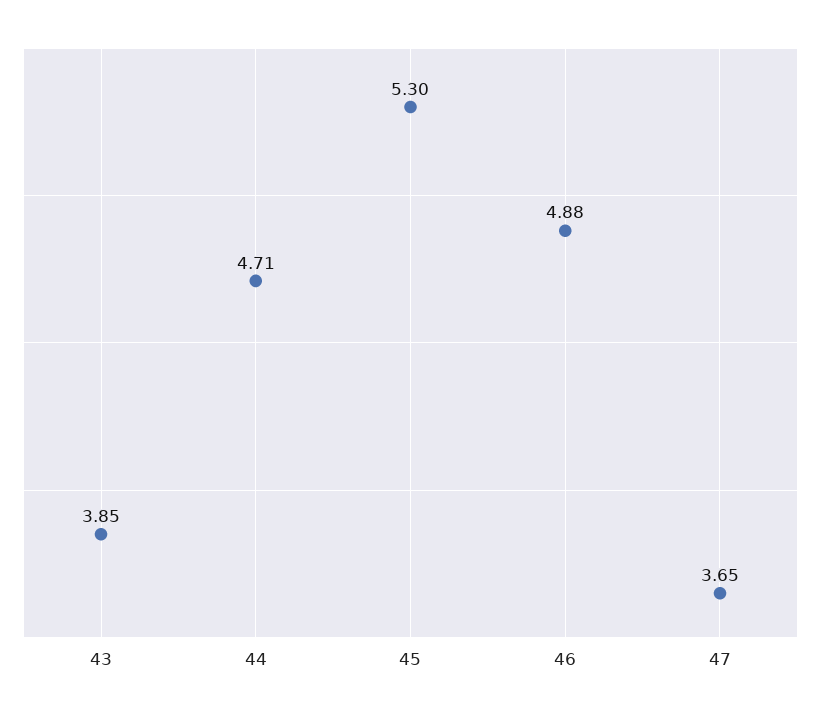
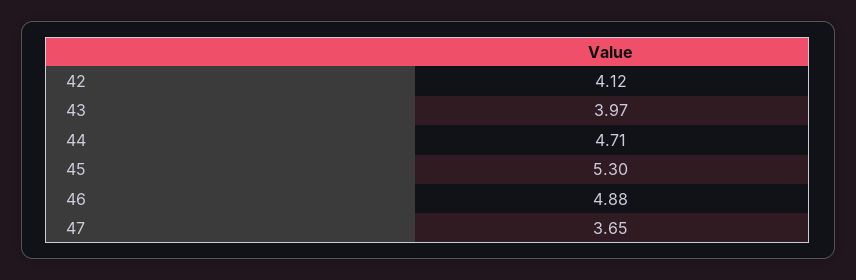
  {
-   "43": 3.85,
+   "43": 3.97,
    "44": 4.71,
    "45": 5.3,
    "46": 4.88,
-   "47": 3.65
+   "47": 3.65,
+   "42": 4.12
  }

